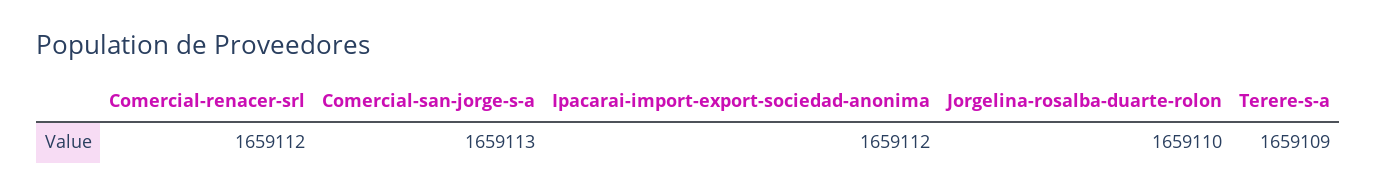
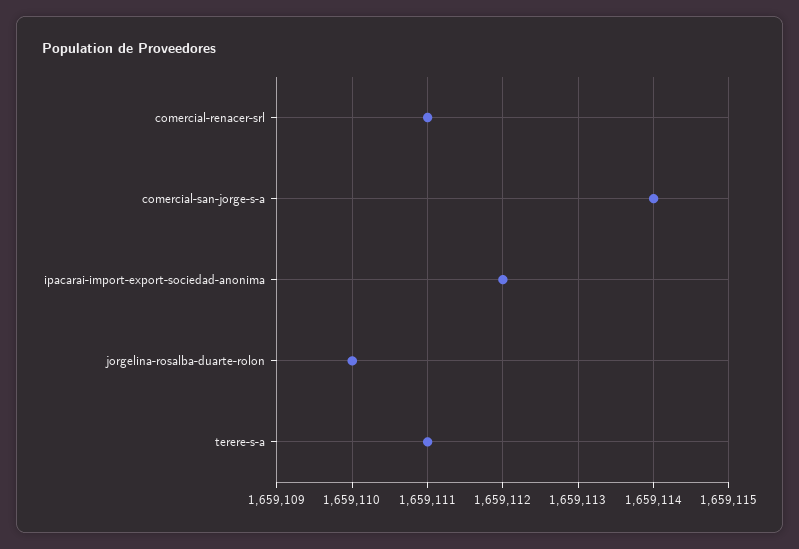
  {
-   "Comercial-renacer-srl": 1659112,
+   "Comercial-renacer-srl": 1659111,
-   "Comercial-san-jorge-s-a": 1659113,
+   "Comercial-san-jorge-s-a": 1659114,
    "Ipacarai-import-export-sociedad-anonima": 1659112,
    "Jorgelina-rosalba-duarte-rolon": 1659110,
-   "Terere-s-a": 1659109
+   "Terere-s-a": 1659111
  }

